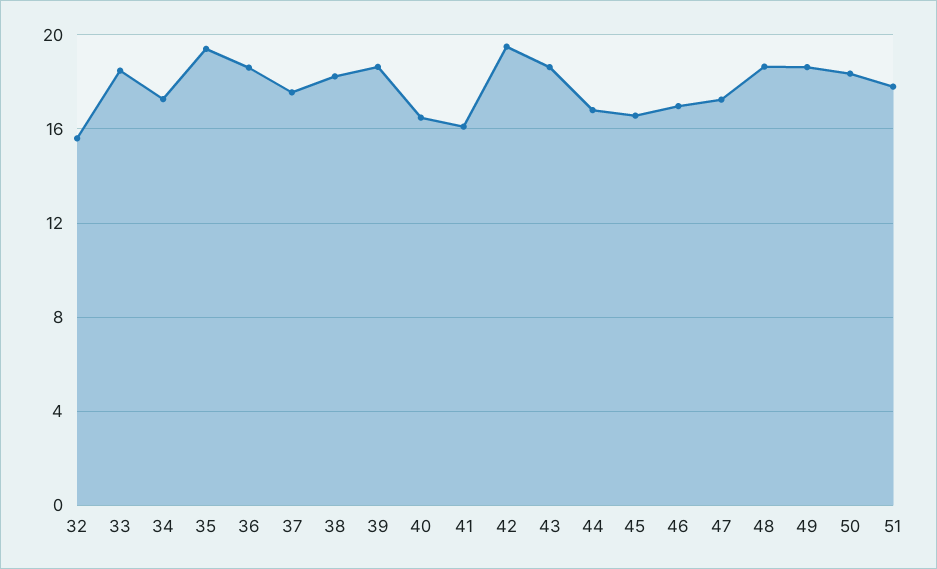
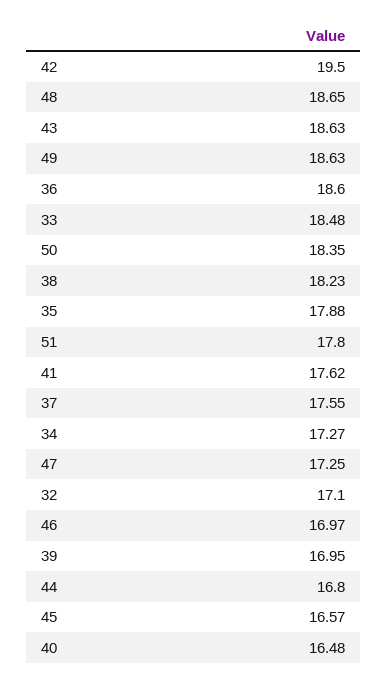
  {
-   "32": 15.5,
+   "32": 17.1,
    "33": 18.48,
    "34": 17.27,
-   "35": 19.5,
+   "35": 17.88,
    "36": 18.6,
    "37": 17.55,
    "38": 18.23,
-   "39": 18.5,
+   "39": 16.95,
    "40": 16.48,
-   "41": 16,
+   "41": 17.62,
    "42": 19.5,
    "43": 18.63,
    "44": 16.8,
    "45": 16.57,
    "46": 16.97,
    "47": 17.25,
    "48": 18.65,
    "49": 18.63,
    "50": 18.35,
    "51": 17.8
  }

